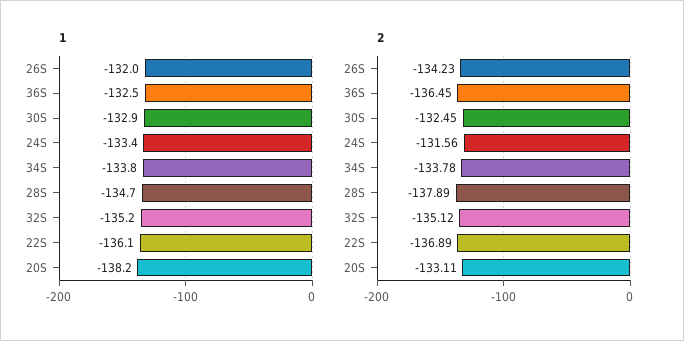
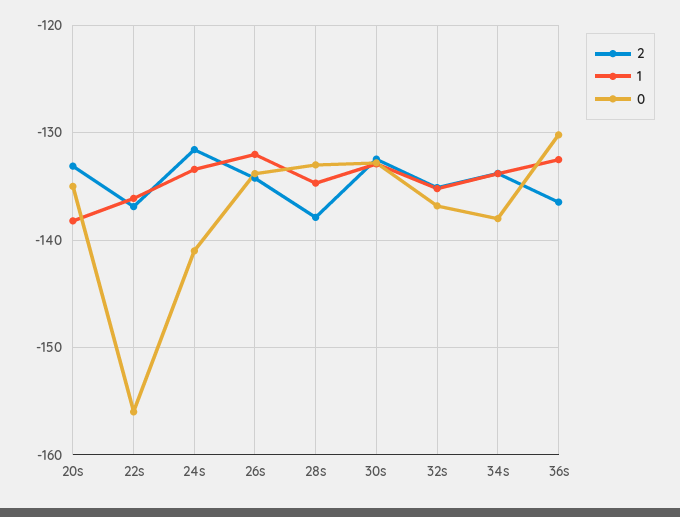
  {
    "1": {
      "26S": -132,
      "36S": -132.5,
      "30S": -132.9,
      "24S": -133.4,
      "34S": -133.8,
      "28S": -134.7,
      "32S": -135.2,
      "22S": -136.1,
      "20S": -138.2
    },
    "2": {
      "26S": -134.23,
      "36S": -136.45,
      "30S": -132.45,
      "24S": -131.56,
      "34S": -133.78,
      "28S": -137.89,
      "32S": -135.12,
      "22S": -136.89,
      "20S": -133.11
-   }
+   },
+   "0": {
+     "20S": -135,
+     "22S": -156,
+     "24S": -141,
+     "26S": -134,
+     "28S": -133,
+     "30S": -133,
+     "32S": -137,
+     "34S": -138,
+     "36S": -130
+   }
  }

